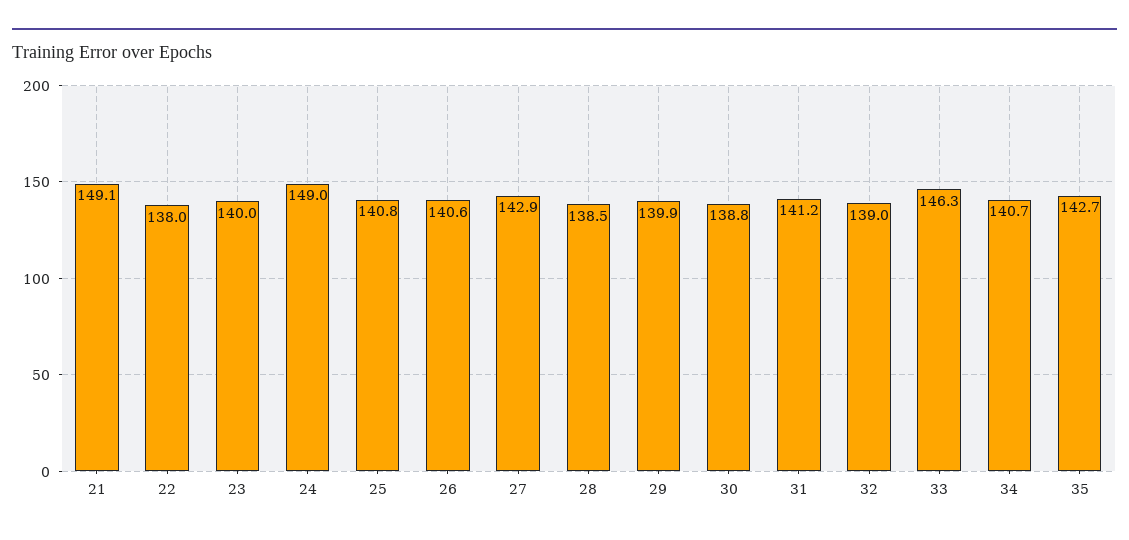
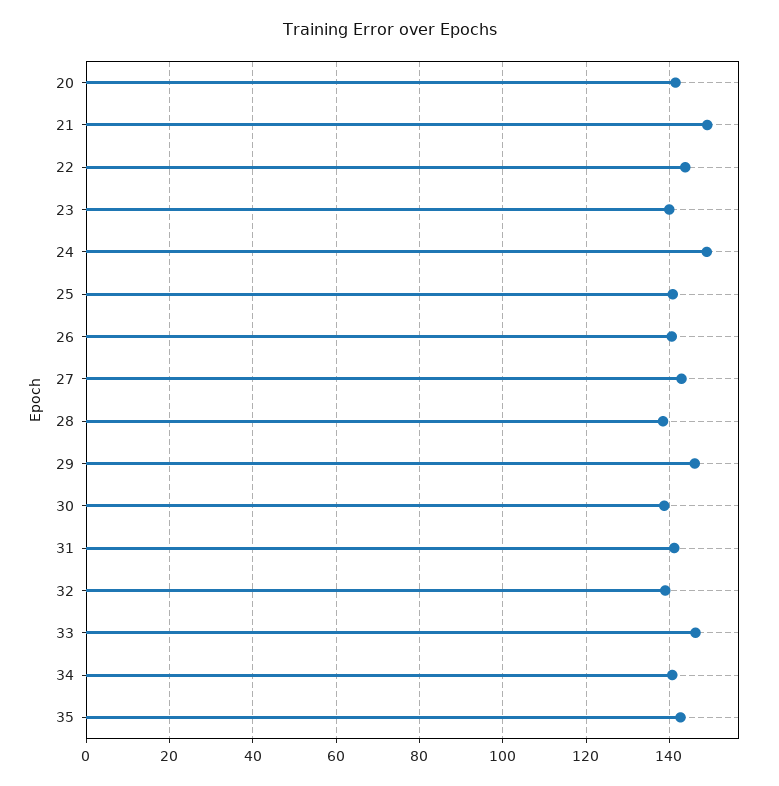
  {
    "21": 149.1,
-   "22": 138,
+   "22": 144,
    "23": 140,
    "24": 149,
    "25": 140.8,
    "26": 140.6,
    "27": 142.9,
    "28": 138.5,
-   "29": 139.9,
+   "29": 146,
    "30": 138.8,
    "31": 141.2,
    "32": 139,
    "33": 146.3,
    "34": 140.7,
-   "35": 142.7
+   "35": 142.7,
+   "20": 142
  }

